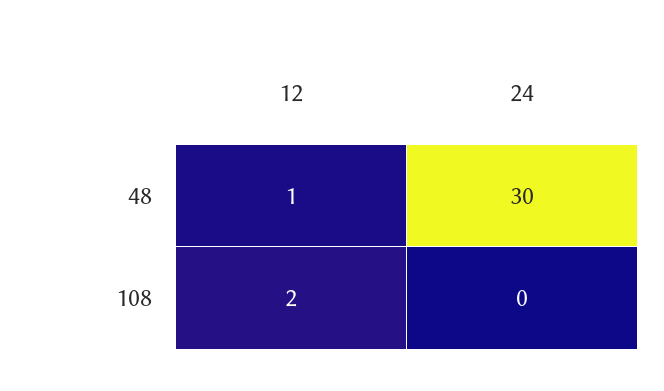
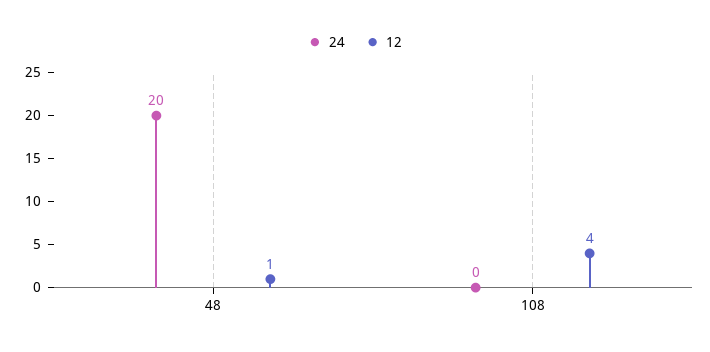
  {
    "12": {
      "48": 1,
-     "108": 2
+     "108": 4
    },
    "24": {
-     "48": 30,
+     "48": 20,
      "108": 0
    }
  }

